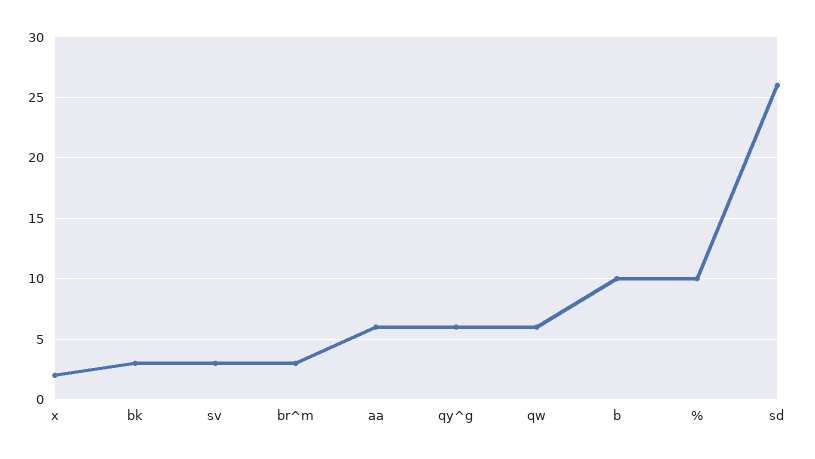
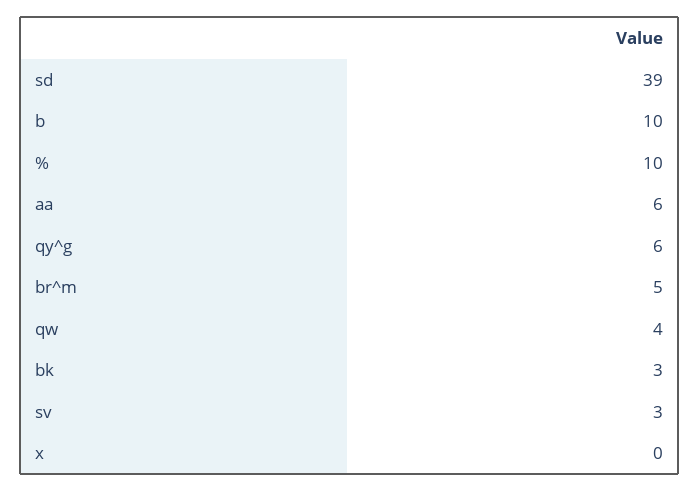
  {
-   "x": 2,
+   "x": 0,
    "bk": 3,
    "sv": 3,
-   "br^m": 3,
+   "br^m": 5,
    "aa": 6,
    "qy^g": 6,
-   "qw": 6,
+   "qw": 4,
    "b": 10,
    "%": 10,
-   "sd": 26
+   "sd": 39
  }

